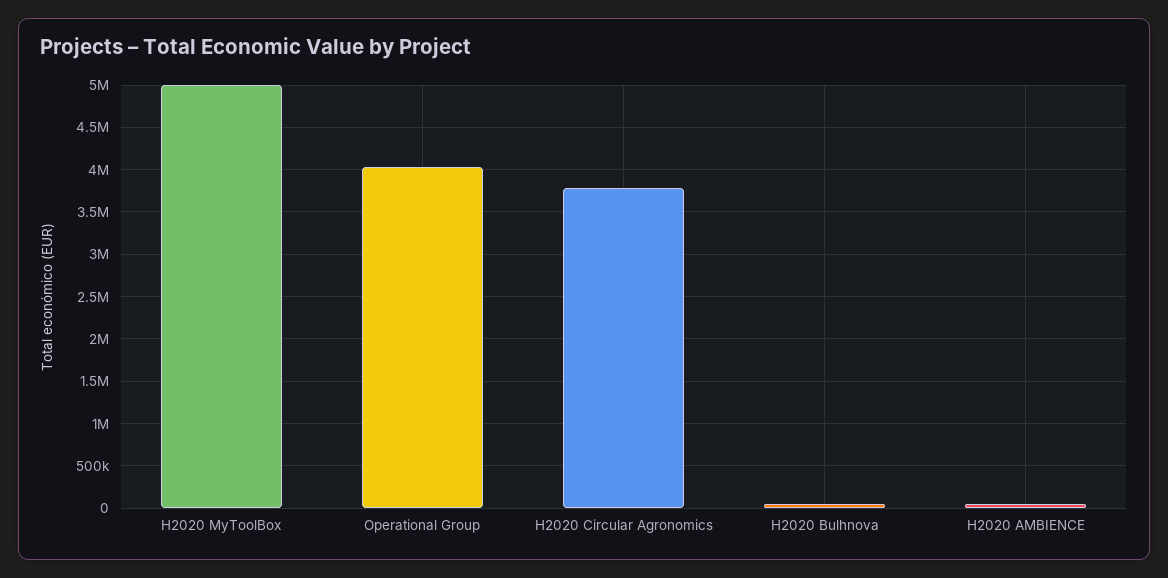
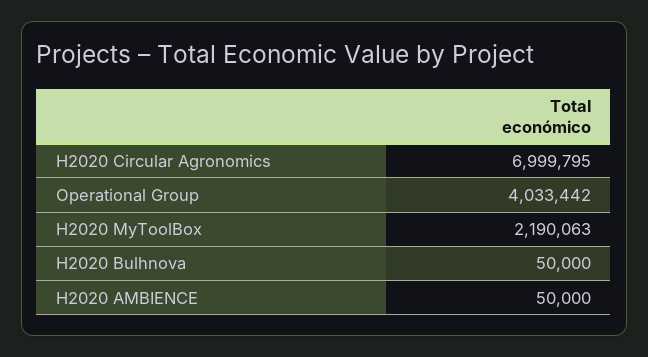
  {
-   "H2020 MyToolBox": 5000000,
+   "H2020 MyToolBox": 2190063,
    "Operational Group": 4033442,
-   "H2020 Circular Agronomics": 3800000,
+   "H2020 Circular Agronomics": 6999795,
    "H2020 Bulhnova": 50000,
    "H2020 AMBIENCE": 50000
  }

